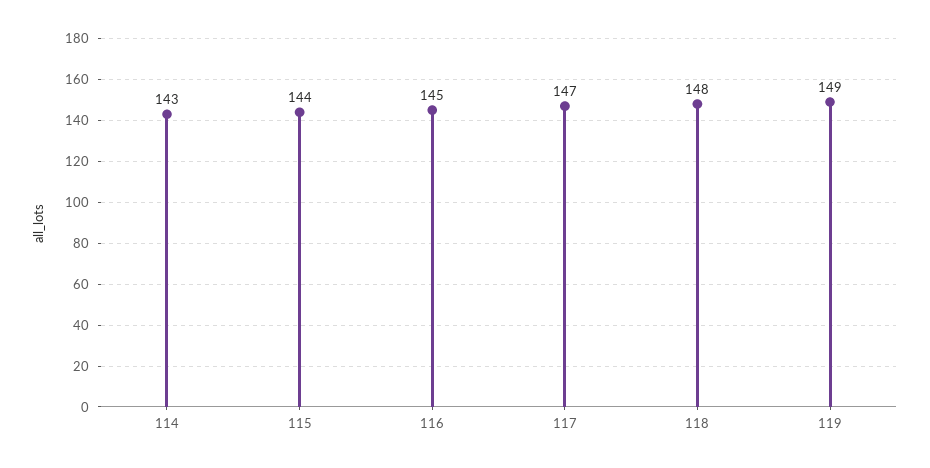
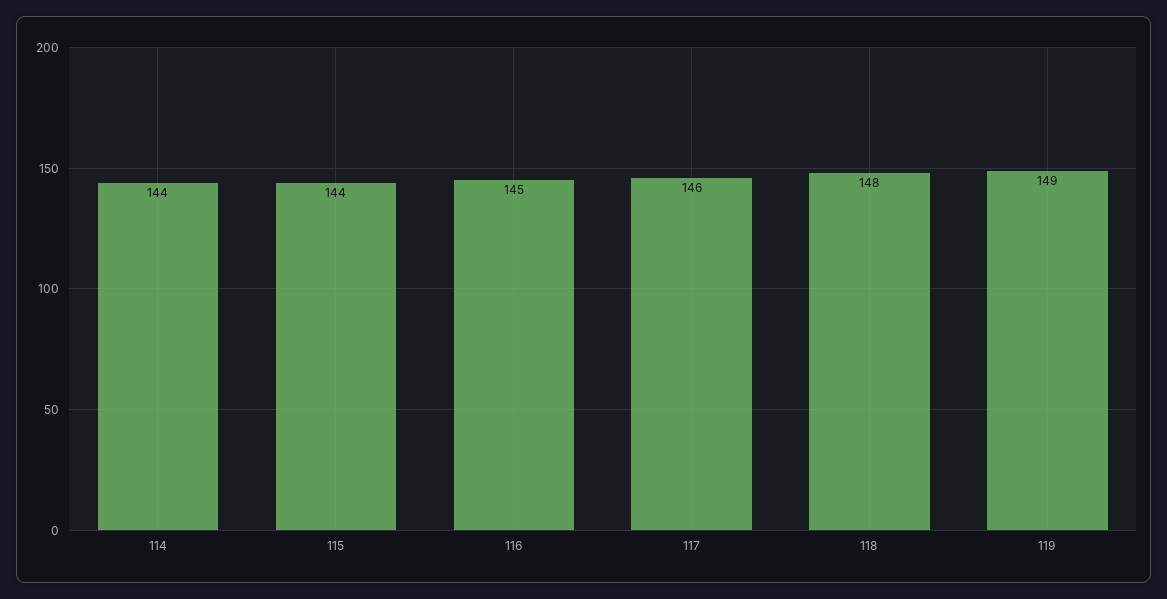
  {
-   "114": 143,
+   "114": 144,
    "115": 144,
    "116": 145,
-   "117": 147,
+   "117": 146,
    "118": 148,
    "119": 149
  }

